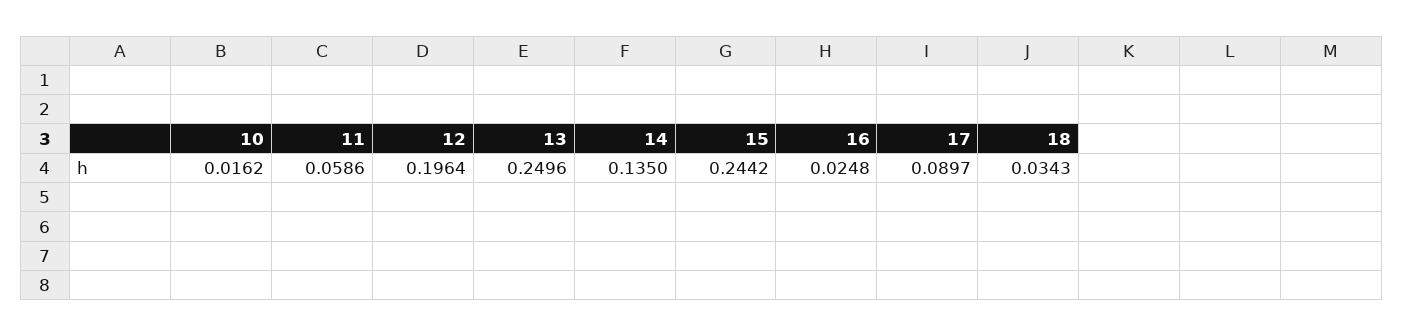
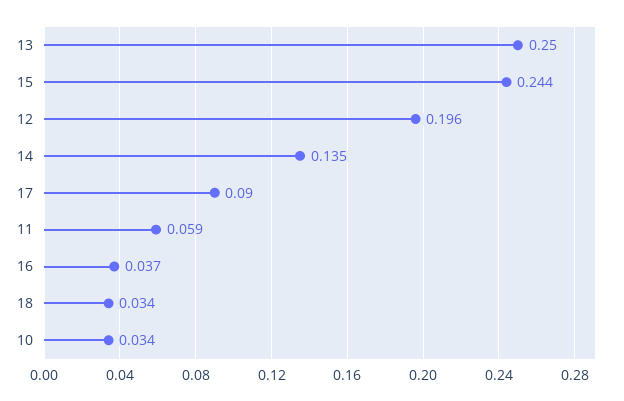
  {
-   "10": 0.0162,
+   "10": 0.034,
    "11": 0.0586,
    "12": 0.1964,
    "13": 0.2496,
    "14": 0.135,
    "15": 0.2442,
-   "16": 0.0248,
+   "16": 0.037,
    "17": 0.0897,
    "18": 0.0343
  }

